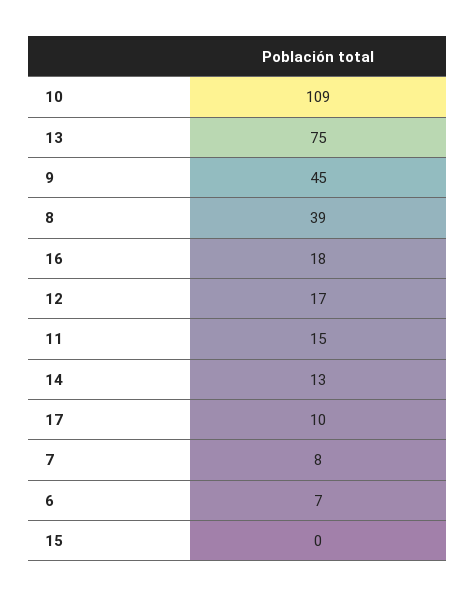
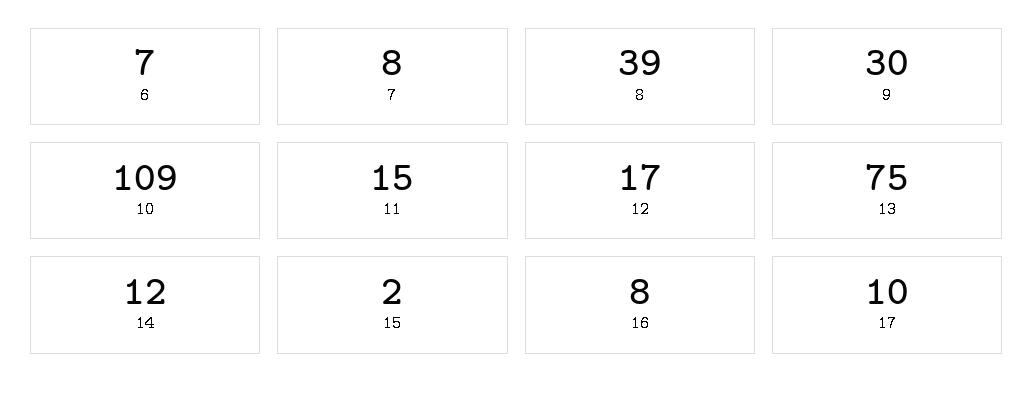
  {
    "10": 109,
    "13": 75,
-   "9": 45,
+   "9": 30,
    "8": 39,
-   "16": 18,
+   "16": 8,
    "12": 17,
    "11": 15,
-   "14": 13,
+   "14": 12,
    "17": 10,
    "7": 8,
    "6": 7,
-   "15": 0
+   "15": 2
  }

